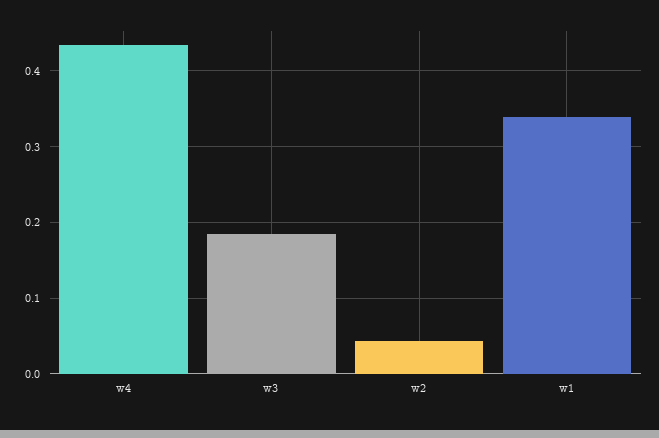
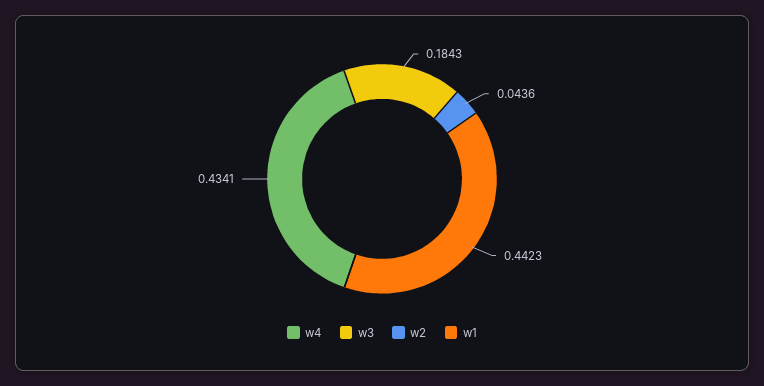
  {
    "w4": 0.4341,
    "w3": 0.1843,
    "w2": 0.0436,
-   "w1": 0.34
+   "w1": 0.4423
  }

